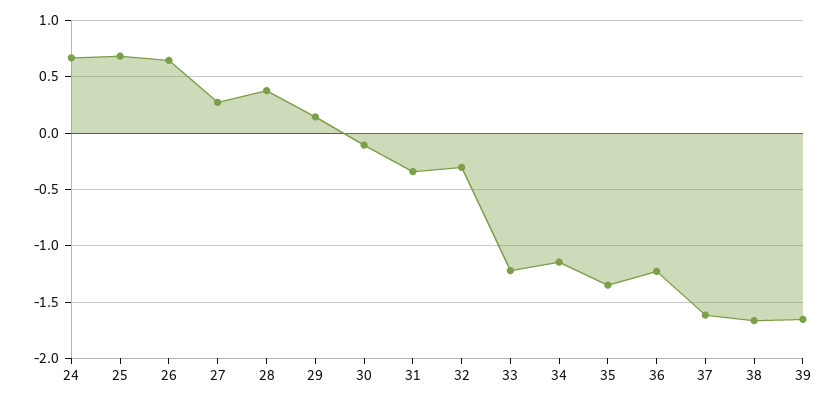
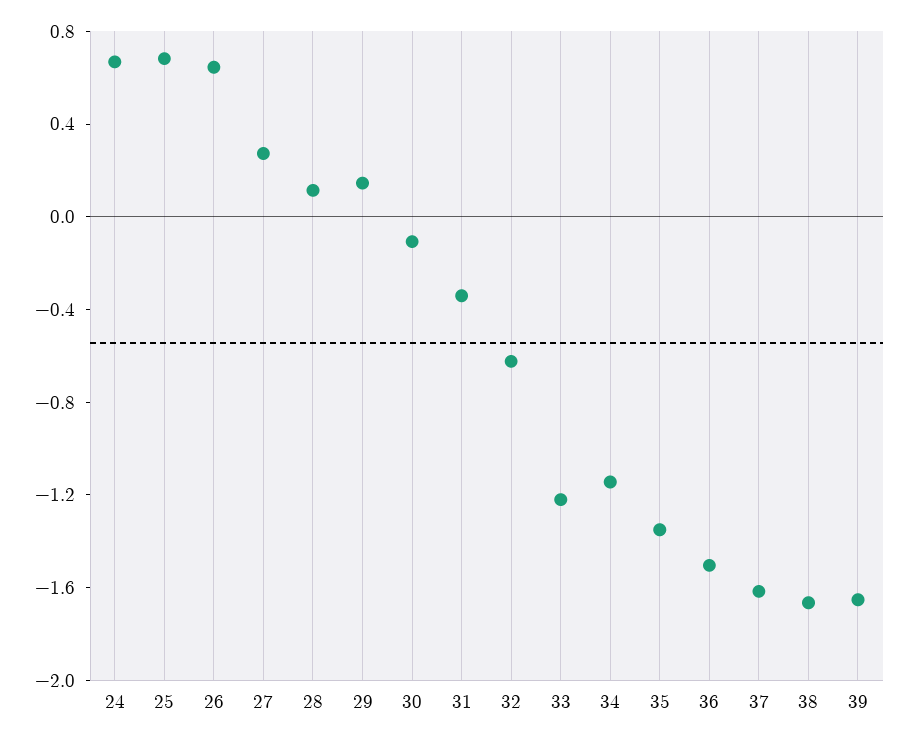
  {
    "24": 0.7,
    "25": 0.7,
    "26": 0.6,
    "27": 0.3,
-   "28": 0.4,
+   "28": 0.1,
    "29": 0.1,
    "30": -0.1,
    "31": -0.3,
-   "32": -0.3,
+   "32": -0.6,
    "33": -1.2,
    "34": -1.1,
    "35": -1.4,
-   "36": -1.2,
+   "36": -1.5,
    "37": -1.6,
    "38": -1.7,
    "39": -1.7
  }

